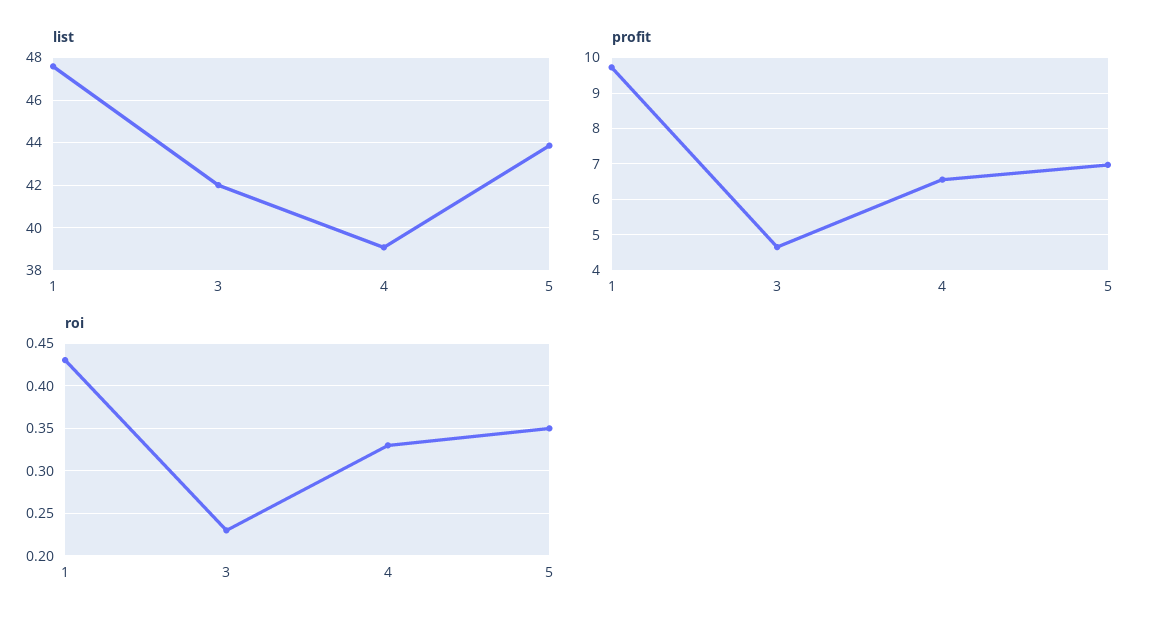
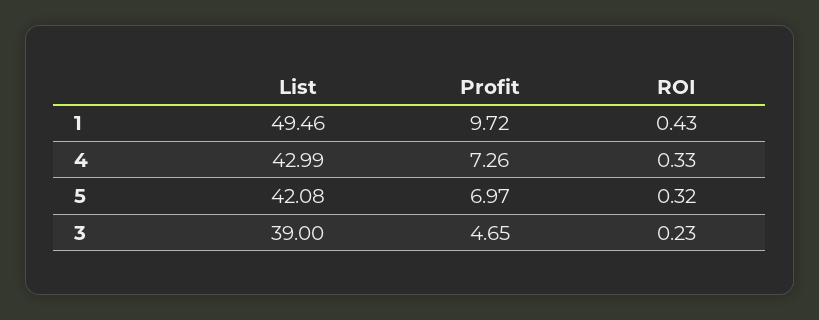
  {
    "list": {
-     "1": 47.5,
+     "1": 49.46,
-     "3": 42,
+     "3": 39,
-     "4": 39,
+     "4": 42.99,
-     "5": 44
+     "5": 42.08
    },
    "profit": {
      "1": 9.72,
      "3": 4.65,
-     "4": 6.6,
+     "4": 7.26,
      "5": 6.97
    },
    "roi": {
      "1": 0.43,
      "3": 0.23,
      "4": 0.33,
-     "5": 0.35
+     "5": 0.32
    }
  }

